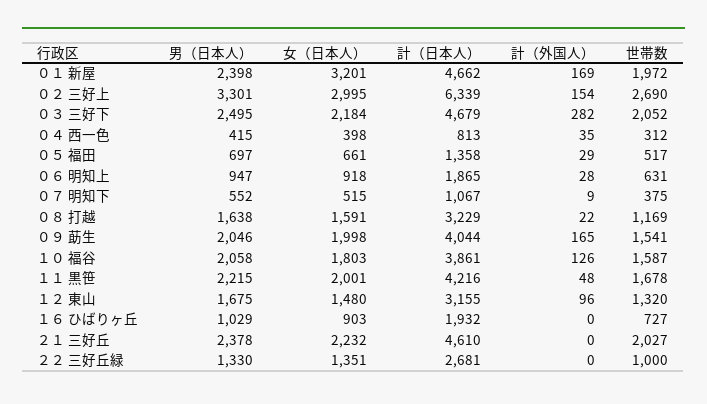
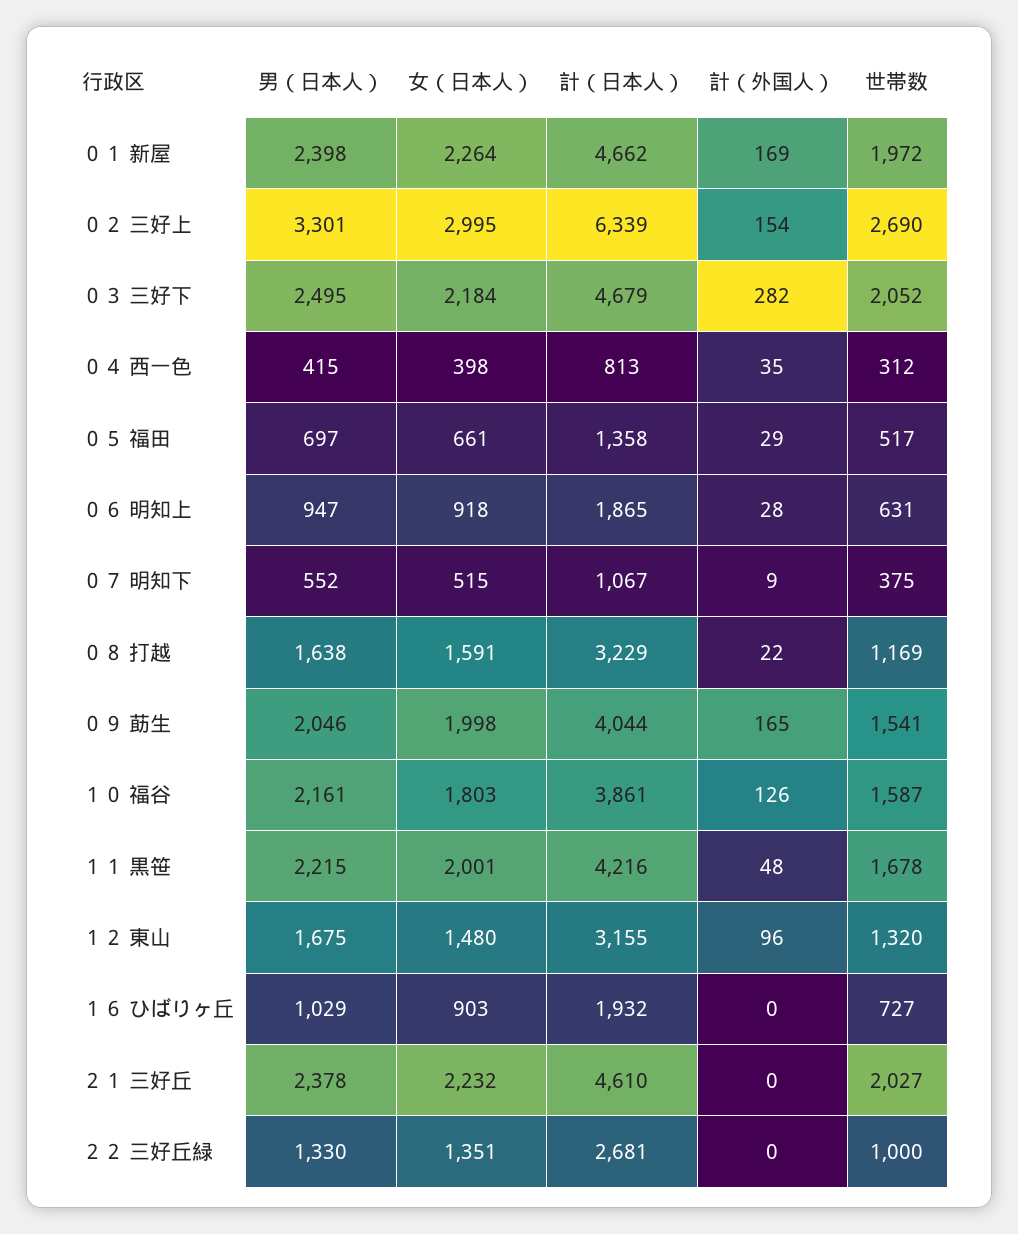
  {
    "男（日本人）": {
      "０１ 新屋": 2398,
      "０２ 三好上": 3301,
      "０３ 三好下": 2495,
      "０４ 西一色": 415,
      "０５ 福田": 697,
      "０６ 明知上": 947,
      "０７ 明知下": 552,
      "０８ 打越": 1638,
      "０９ 莇生": 2046,
-     "１０ 福谷": 2058,
+     "１０ 福谷": 2161,
      "１１ 黒笹": 2215,
      "１２ 東山": 1675,
      "１６ ひばりヶ丘": 1029,
      "２１ 三好丘": 2378,
      "２２ 三好丘緑": 1330
    },
    "女（日本人）": {
-     "０１ 新屋": 3201,
+     "０１ 新屋": 2264,
      "０２ 三好上": 2995,
      "０３ 三好下": 2184,
      "０４ 西一色": 398,
      "０５ 福田": 661,
      "０６ 明知上": 918,
      "０７ 明知下": 515,
      "０８ 打越": 1591,
      "０９ 莇生": 1998,
      "１０ 福谷": 1803,
      "１１ 黒笹": 2001,
      "１２ 東山": 1480,
      "１６ ひばりヶ丘": 903,
      "２１ 三好丘": 2232,
      "２２ 三好丘緑": 1351
    },
    "計（日本人）": {
      "０１ 新屋": 4662,
      "０２ 三好上": 6339,
      "０３ 三好下": 4679,
      "０４ 西一色": 813,
      "０５ 福田": 1358,
      "０６ 明知上": 1865,
      "０７ 明知下": 1067,
      "０８ 打越": 3229,
      "０９ 莇生": 4044,
      "１０ 福谷": 3861,
      "１１ 黒笹": 4216,
      "１２ 東山": 3155,
      "１６ ひばりヶ丘": 1932,
      "２１ 三好丘": 4610,
      "２２ 三好丘緑": 2681
    },
    "計（外国人）": {
      "０１ 新屋": 169,
      "０２ 三好上": 154,
      "０３ 三好下": 282,
      "０４ 西一色": 35,
      "０５ 福田": 29,
      "０６ 明知上": 28,
      "０７ 明知下": 9,
      "０８ 打越": 22,
      "０９ 莇生": 165,
      "１０ 福谷": 126,
      "１１ 黒笹": 48,
      "１２ 東山": 96,
      "１６ ひばりヶ丘": 0,
      "２１ 三好丘": 0,
      "２２ 三好丘緑": 0
    },
    "世帯数": {
      "０１ 新屋": 1972,
      "０２ 三好上": 2690,
      "０３ 三好下": 2052,
      "０４ 西一色": 312,
      "０５ 福田": 517,
      "０６ 明知上": 631,
      "０７ 明知下": 375,
      "０８ 打越": 1169,
      "０９ 莇生": 1541,
      "１０ 福谷": 1587,
      "１１ 黒笹": 1678,
      "１２ 東山": 1320,
      "１６ ひばりヶ丘": 727,
      "２１ 三好丘": 2027,
      "２２ 三好丘緑": 1000
    }
  }

